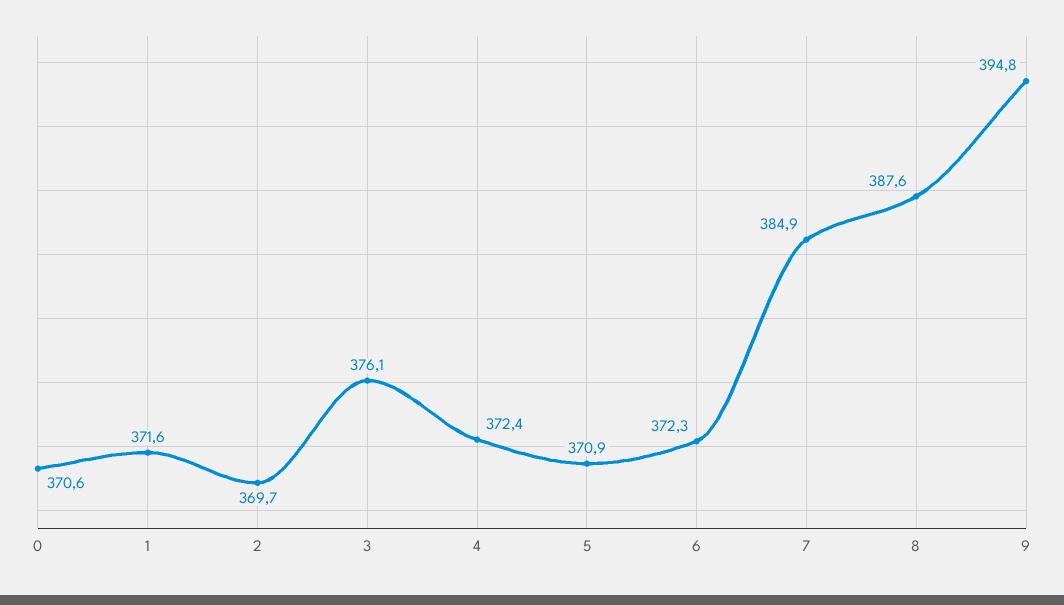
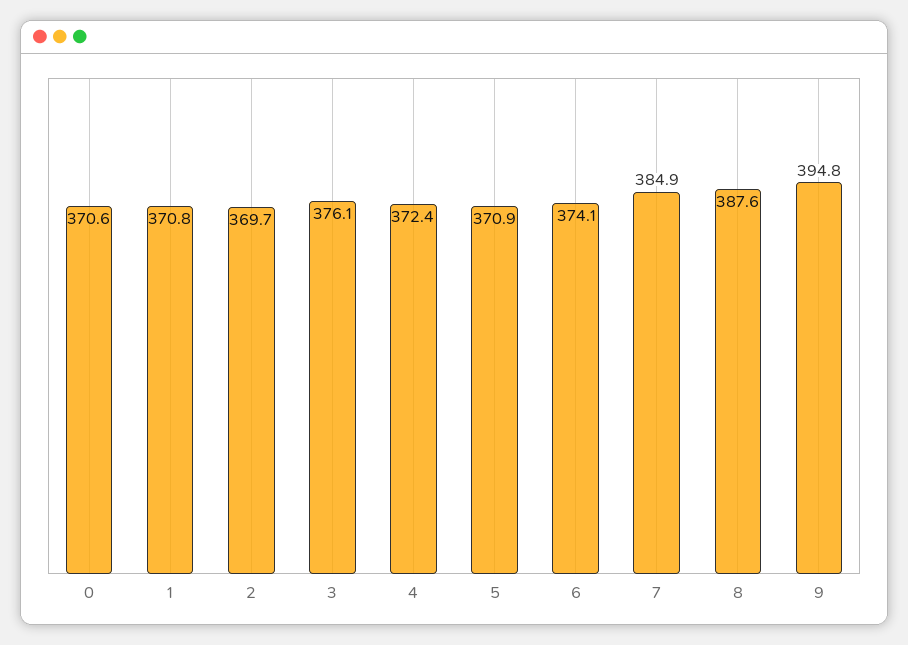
  {
    "0": 370.6,
-   "1": 371.6,
+   "1": 370.8,
    "2": 369.7,
    "3": 376.1,
    "4": 372.4,
    "5": 370.9,
-   "6": 372.3,
+   "6": 374.1,
    "7": 384.9,
    "8": 387.6,
    "9": 394.8
  }

